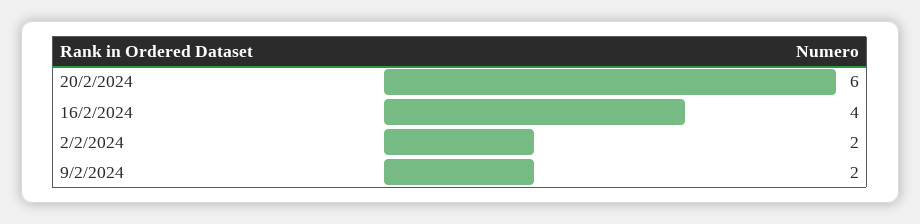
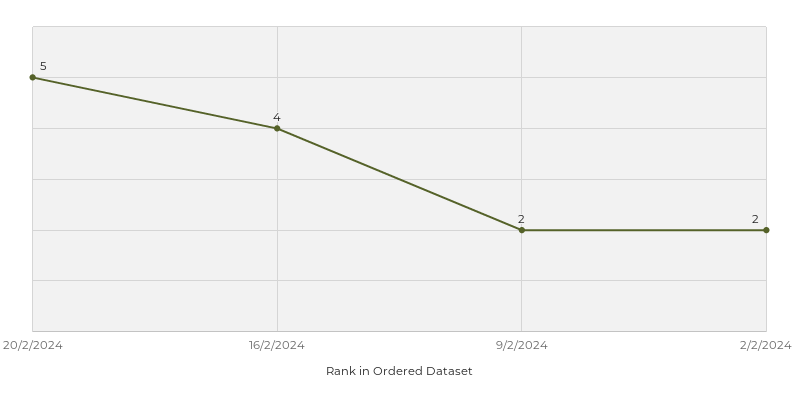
  {
-   "20/2/2024": 6,
+   "20/2/2024": 5,
    "16/2/2024": 4,
    "2/2/2024": 2,
    "9/2/2024": 2
  }

